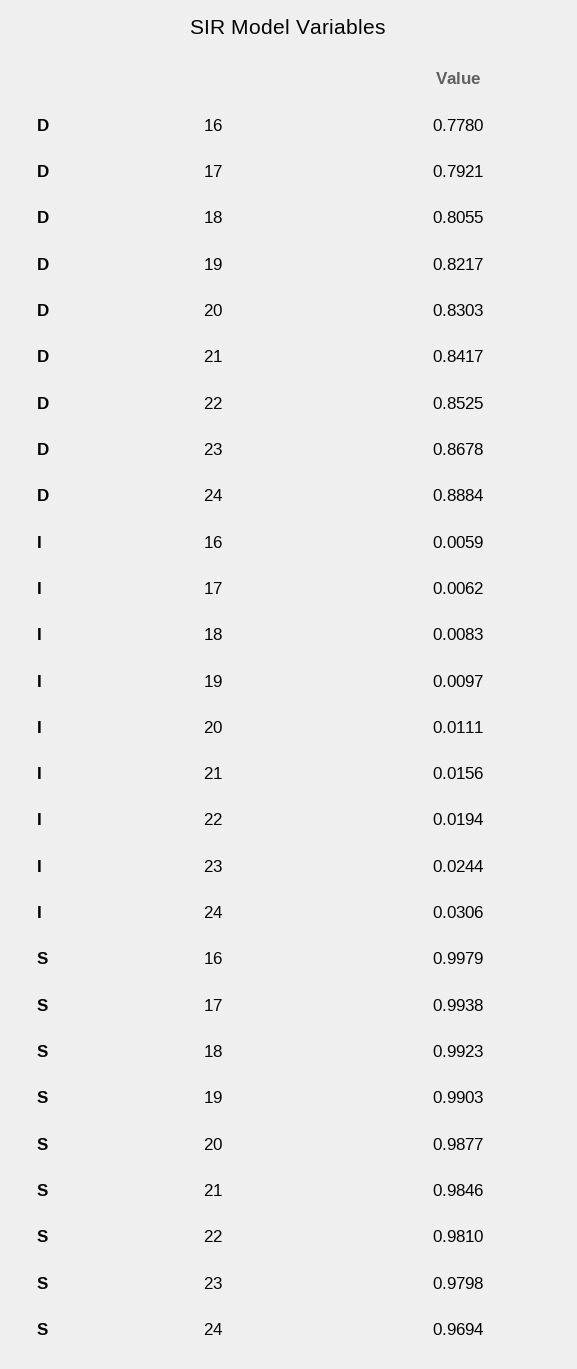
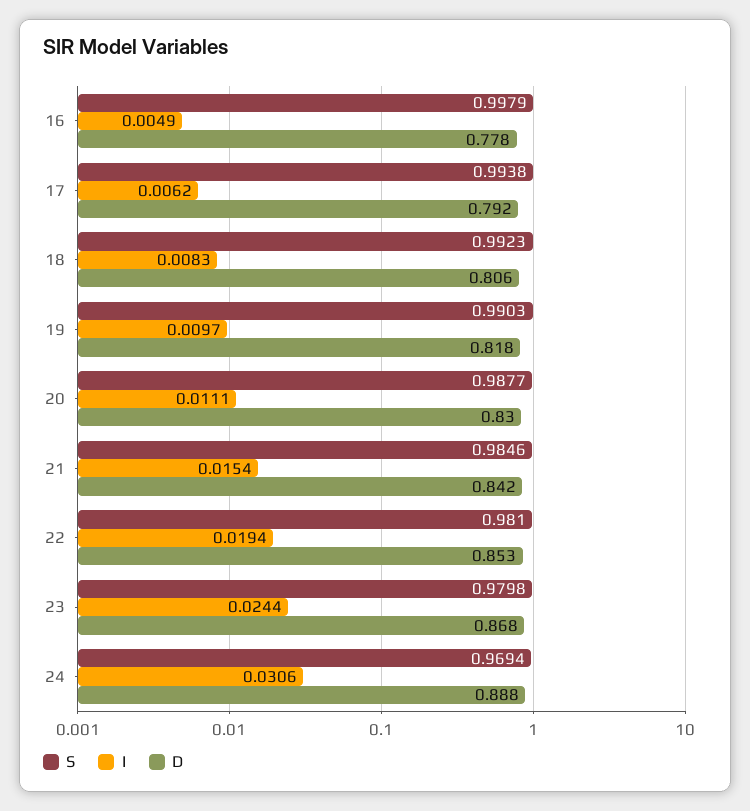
  {
    "D": {
      "16": 0.778,
      "17": 0.7921,
      "18": 0.8055,
-     "19": 0.8217,
+     "19": 0.818,
      "20": 0.8303,
      "21": 0.8417,
      "22": 0.8525,
      "23": 0.8678,
      "24": 0.8884
    },
    "I": {
-     "16": 0.0059,
+     "16": 0.0049,
      "17": 0.0062,
      "18": 0.0083,
      "19": 0.0097,
      "20": 0.0111,
-     "21": 0.0156,
+     "21": 0.0154,
      "22": 0.0194,
      "23": 0.0244,
      "24": 0.0306
    },
    "S": {
      "16": 0.9979,
      "17": 0.9938,
      "18": 0.9923,
      "19": 0.9903,
      "20": 0.9877,
      "21": 0.9846,
      "22": 0.981,
      "23": 0.9798,
      "24": 0.9694
    }
  }

